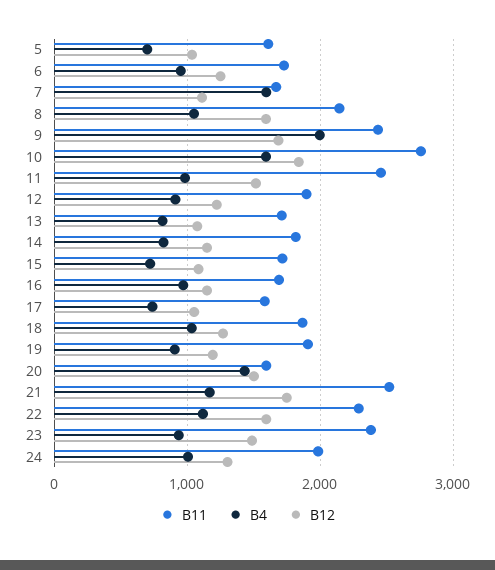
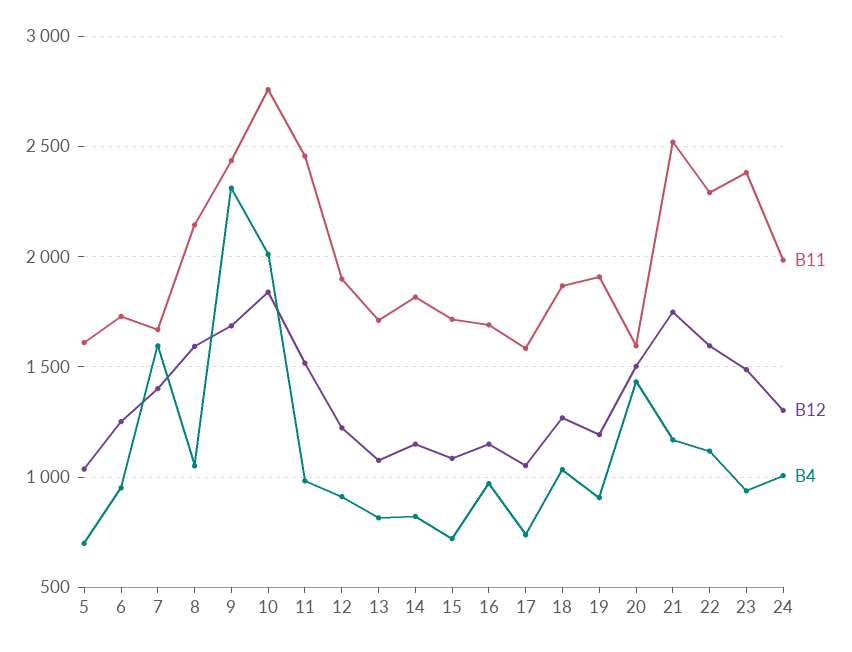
  {
    "B11": {
      "5": 1600,
      "6": 1750,
      "7": 1650,
      "8": 2150,
      "9": 2450,
      "10": 2750,
      "11": 2450,
      "12": 1900,
      "13": 1700,
      "14": 1800,
      "15": 1700,
      "16": 1700,
      "17": 1600,
      "18": 1850,
      "19": 1900,
      "20": 1600,
      "21": 2500,
      "22": 2300,
      "23": 2400,
      "24": 2000
    },
    "B4": {
      "5": 700,
      "6": 950,
      "7": 1600,
      "8": 1050,
-     "9": 2000,
+     "9": 2300,
-     "10": 1600,
+     "10": 2000,
      "11": 1000,
      "12": 900,
      "13": 800,
      "14": 800,
      "15": 700,
      "16": 950,
      "17": 750,
      "18": 1050,
      "19": 900,
      "20": 1450,
      "21": 1150,
      "22": 1100,
      "23": 950,
      "24": 1000
    },
    "B12": {
      "5": 1050,
      "6": 1250,
-     "7": 1100,
+     "7": 1400,
      "8": 1600,
      "9": 1700,
      "10": 1850,
      "11": 1500,
      "12": 1200,
      "13": 1100,
      "14": 1150,
      "15": 1100,
      "16": 1150,
      "17": 1050,
      "18": 1250,
      "19": 1200,
      "20": 1500,
      "21": 1750,
      "22": 1600,
      "23": 1500,
      "24": 1300
    }
  }

